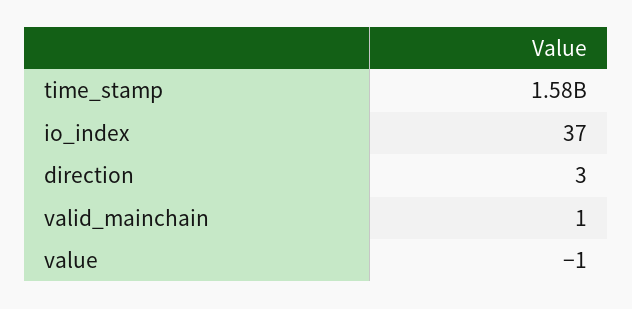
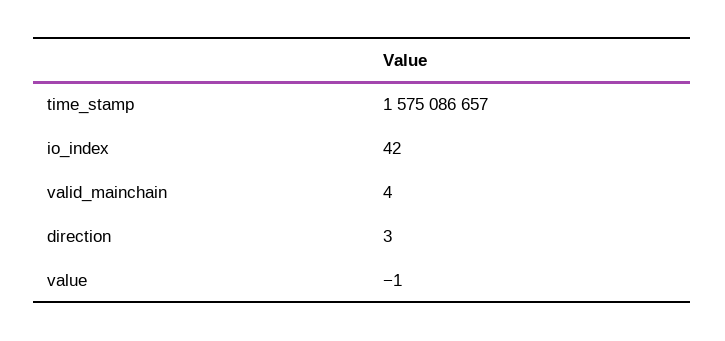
  {
    "time_stamp": 1575086657,
-   "io_index": 37,
+   "io_index": 42,
    "direction": 3,
-   "valid_mainchain": 1,
+   "valid_mainchain": 4,
    "value": -1
  }

